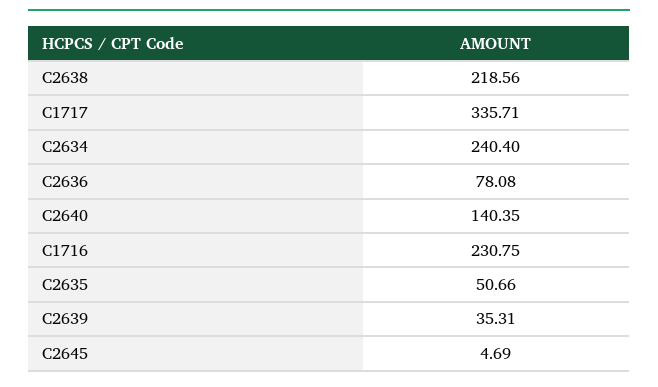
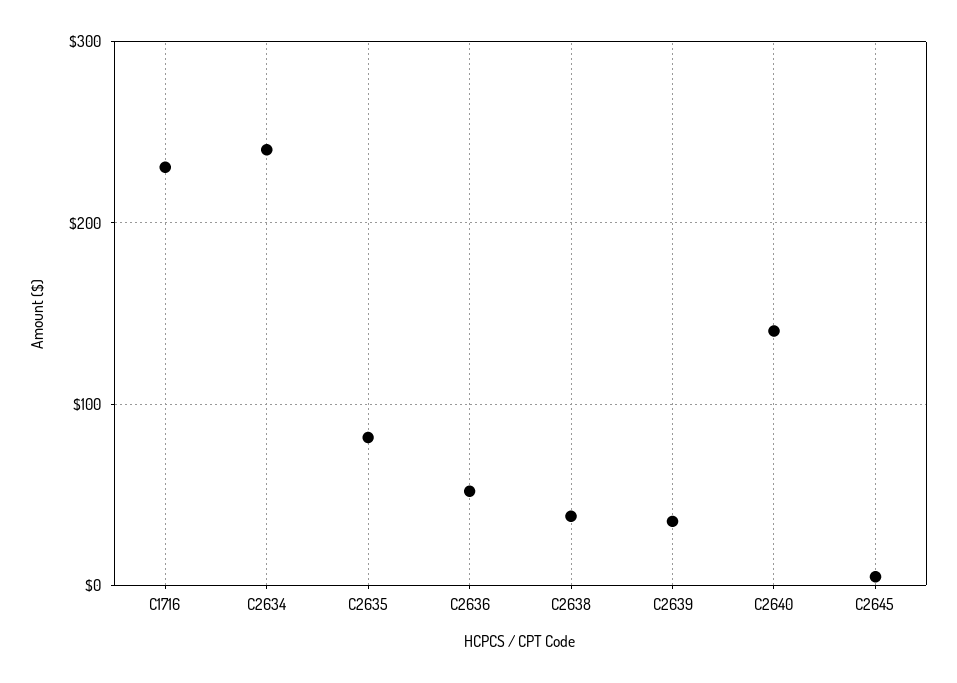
  {
-   "C2638": 218.56,
+   "C2638": 40,
-   "C1717": 335.71,
    "C2634": 240.4,
-   "C2636": 78.08,
+   "C2636": 50,
    "C2640": 140.35,
    "C1716": 230.75,
-   "C2635": 50.66,
+   "C2635": 80,
    "C2639": 35.31,
    "C2645": 4.69
  }

